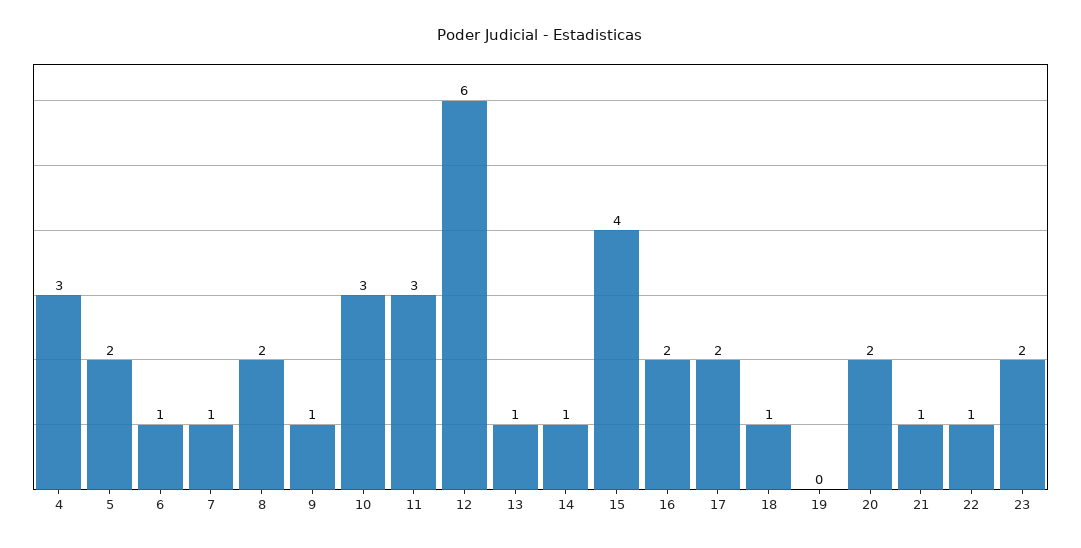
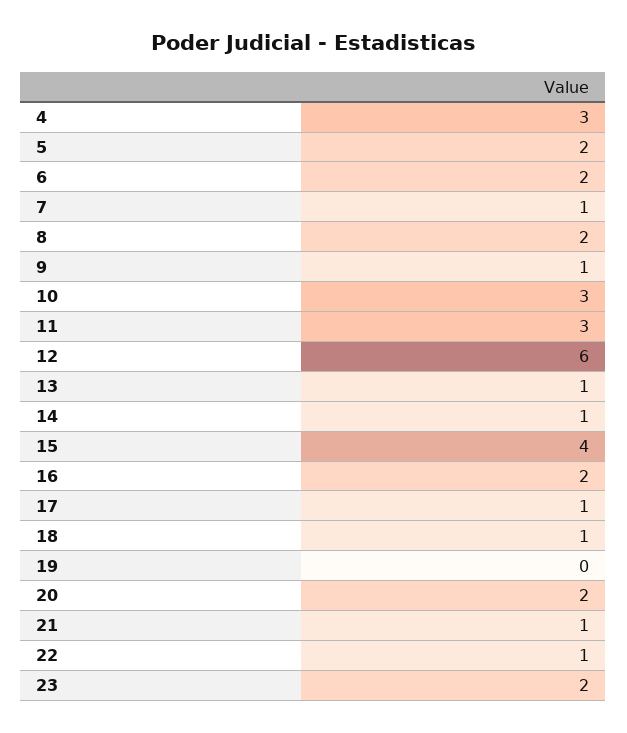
  {
    "4": 3,
    "5": 2,
-   "6": 1,
+   "6": 2,
    "7": 1,
    "8": 2,
    "9": 1,
    "10": 3,
    "11": 3,
    "12": 6,
    "13": 1,
    "14": 1,
    "15": 4,
    "16": 2,
-   "17": 2,
+   "17": 1,
    "18": 1,
    "19": 0,
    "20": 2,
    "21": 1,
    "22": 1,
    "23": 2
  }

